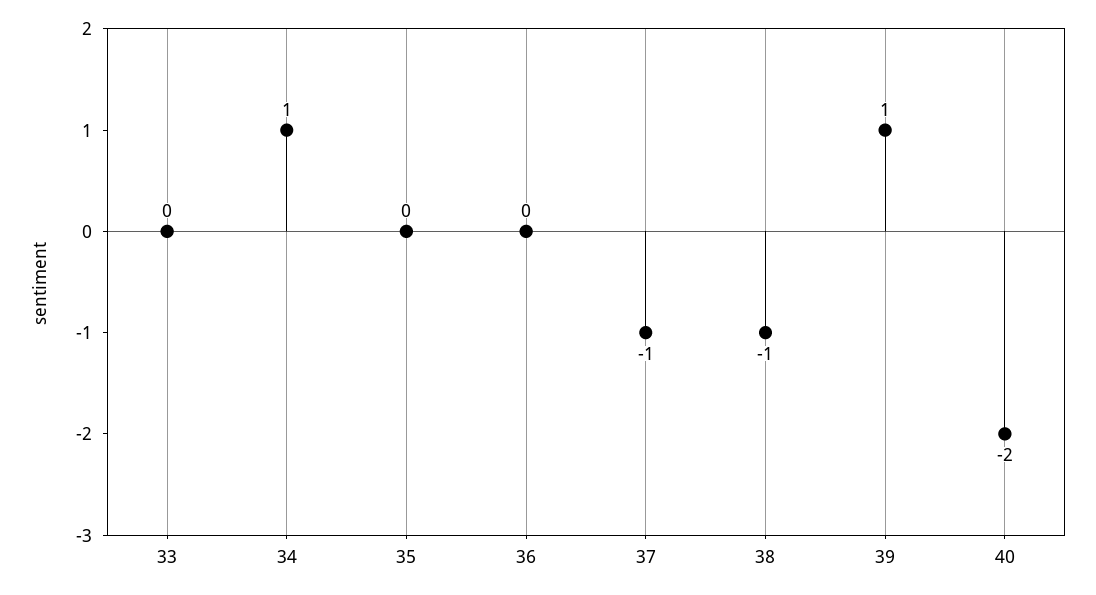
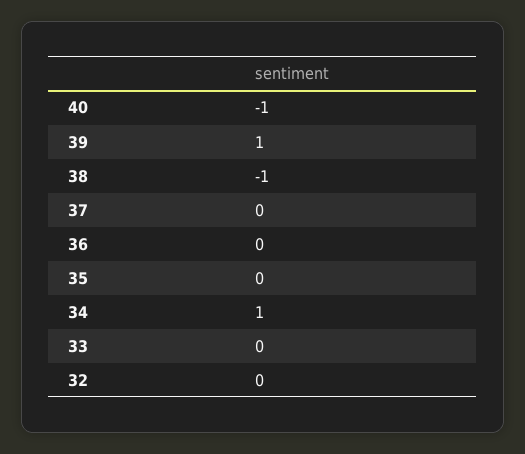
  {
    "33": 0,
    "34": 1,
    "35": 0,
    "36": 0,
-   "37": -1,
+   "37": 0,
    "38": -1,
    "39": 1,
-   "40": -2
+   "40": -1,
+   "32": 0
  }

